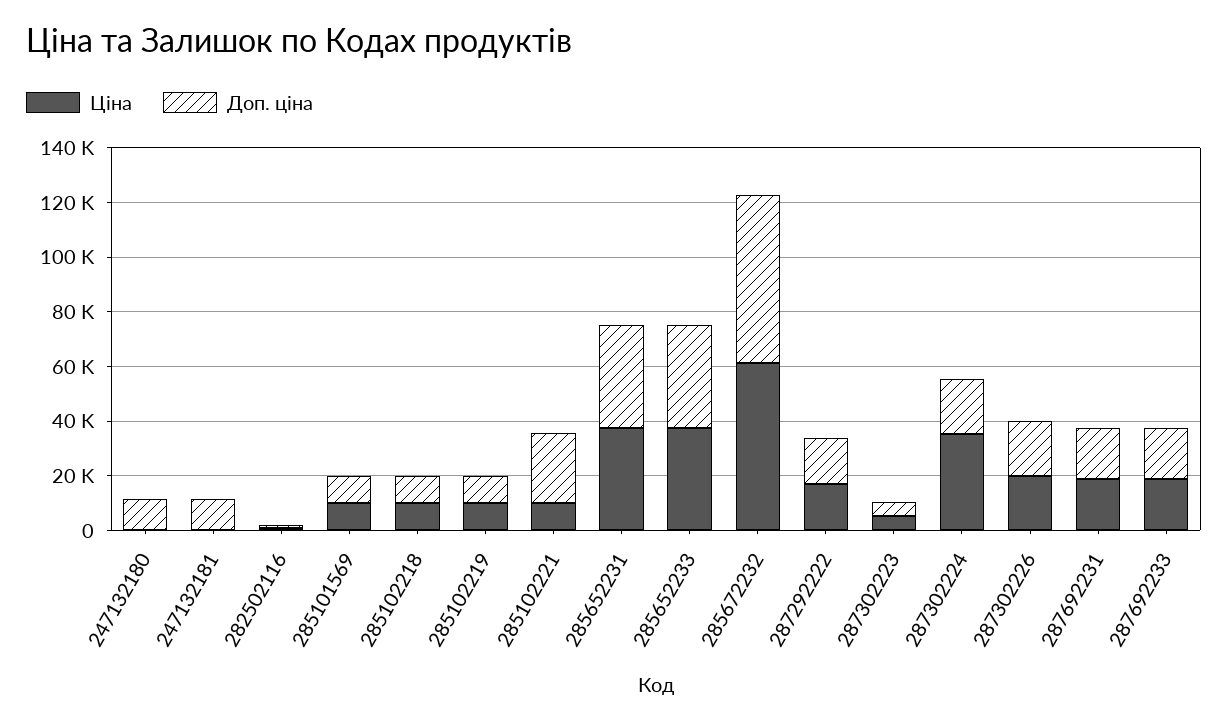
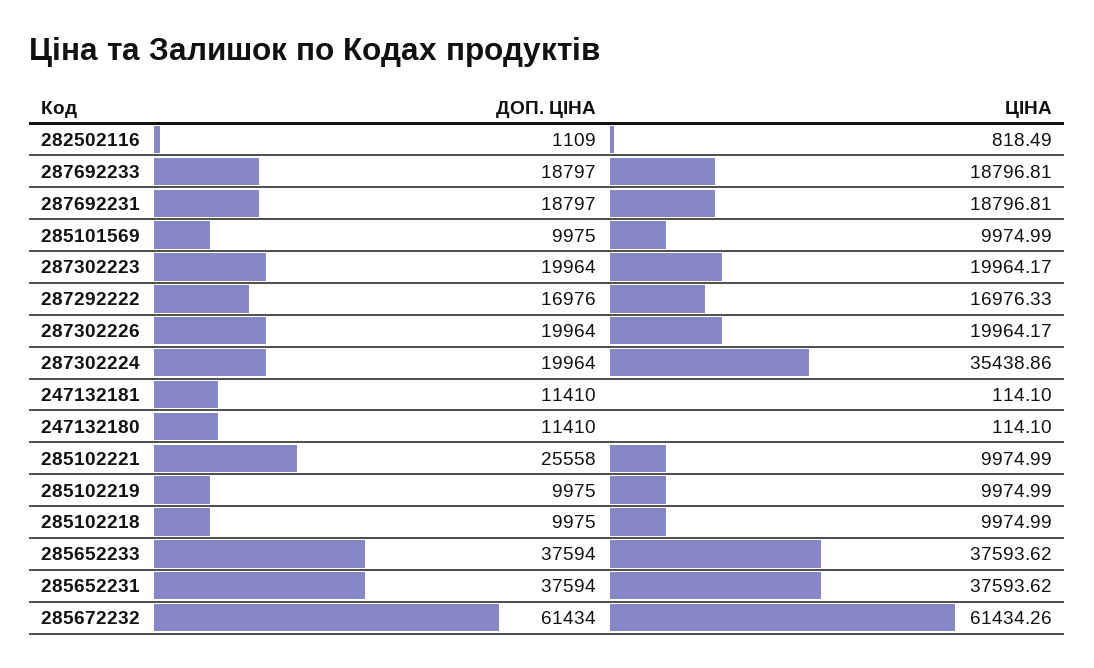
  {
    "Ціна": {
      "247132180": 114.1,
      "247132181": 114.1,
      "282502116": 818.49,
      "285101569": 9974.99,
      "285102218": 9974.99,
      "285102219": 9974.99,
      "285102221": 9974.99,
      "285652231": 37593.62,
      "285652233": 37593.62,
      "285672232": 61434.26,
      "287292222": 16976.33,
-     "287302223": 5000,
+     "287302223": 19964.17,
      "287302224": 35438.86,
      "287302226": 19964.17,
      "287692231": 18796.81,
      "287692233": 18796.81
    },
    "Доп. ціна": {
      "247132180": 11410,
      "247132181": 11410,
      "282502116": 1109,
      "285101569": 9975,
      "285102218": 9975,
      "285102219": 9975,
      "285102221": 25558,
      "285652231": 37594,
      "285652233": 37594,
      "285672232": 61434,
      "287292222": 16976,
-     "287302223": 5000,
+     "287302223": 19964,
      "287302224": 19964,
      "287302226": 19964,
      "287692231": 18797,
      "287692233": 18797
    }
  }

